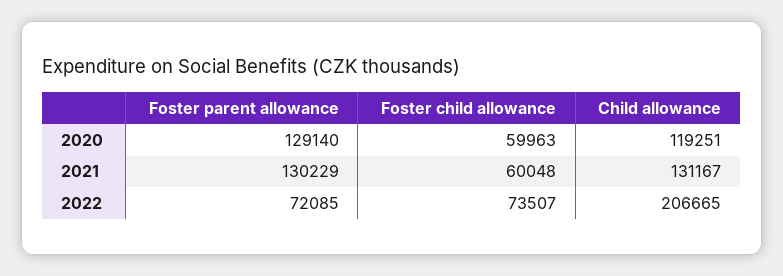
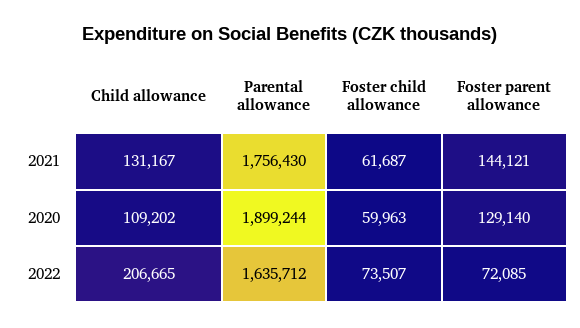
  {
    "Foster parent allowance": {
      "2020": 129140,
-     "2021": 130229,
+     "2021": 144121,
      "2022": 72085
    },
    "Foster child allowance": {
      "2020": 59963,
-     "2021": 60048,
+     "2021": 61687,
      "2022": 73507
    },
    "Child allowance": {
-     "2020": 119251,
+     "2020": 109202,
      "2021": 131167,
      "2022": 206665
-   }
+   },
+   "Parental allowance": {
+     "2021": 1756430,
+     "2020": 1899244,
+     "2022": 1635712
+   }
  }

